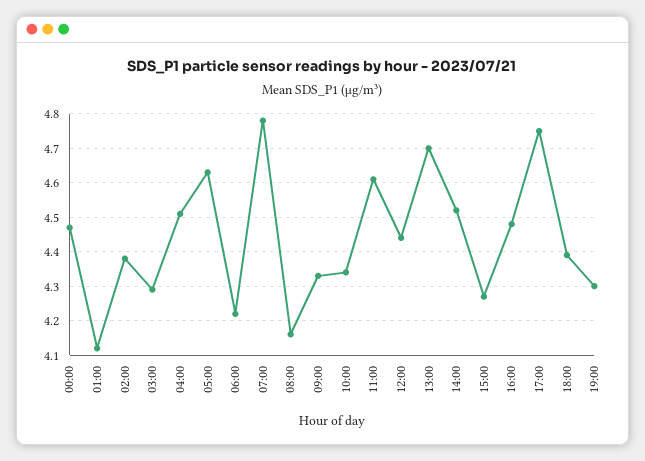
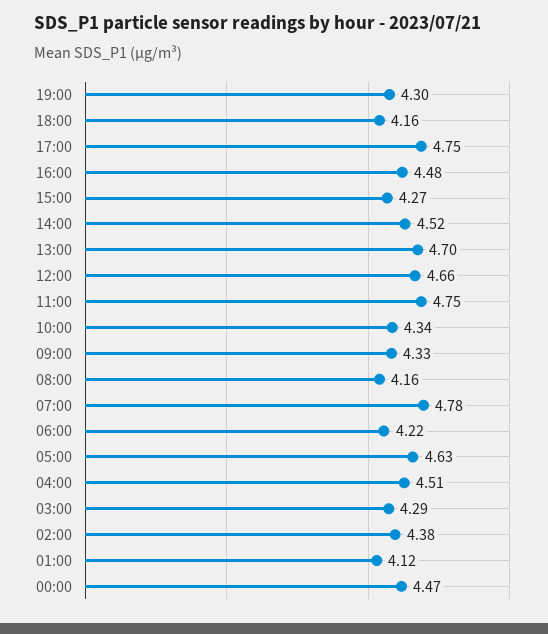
  {
    "00:00": 4.47,
    "01:00": 4.12,
    "02:00": 4.38,
    "03:00": 4.29,
    "04:00": 4.51,
    "05:00": 4.63,
    "06:00": 4.22,
    "07:00": 4.78,
    "08:00": 4.16,
    "09:00": 4.33,
    "10:00": 4.34,
-   "11:00": 4.6,
+   "11:00": 4.75,
-   "12:00": 4.45,
+   "12:00": 4.66,
    "13:00": 4.7,
    "14:00": 4.52,
    "15:00": 4.27,
    "16:00": 4.48,
    "17:00": 4.75,
-   "18:00": 4.4,
+   "18:00": 4.16,
    "19:00": 4.3
  }

